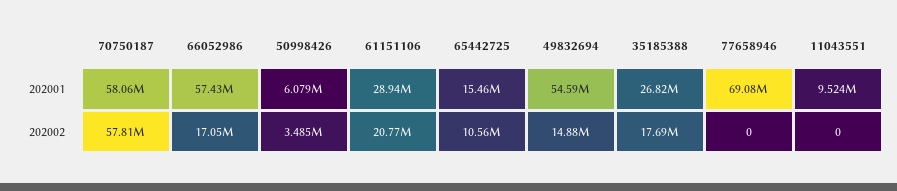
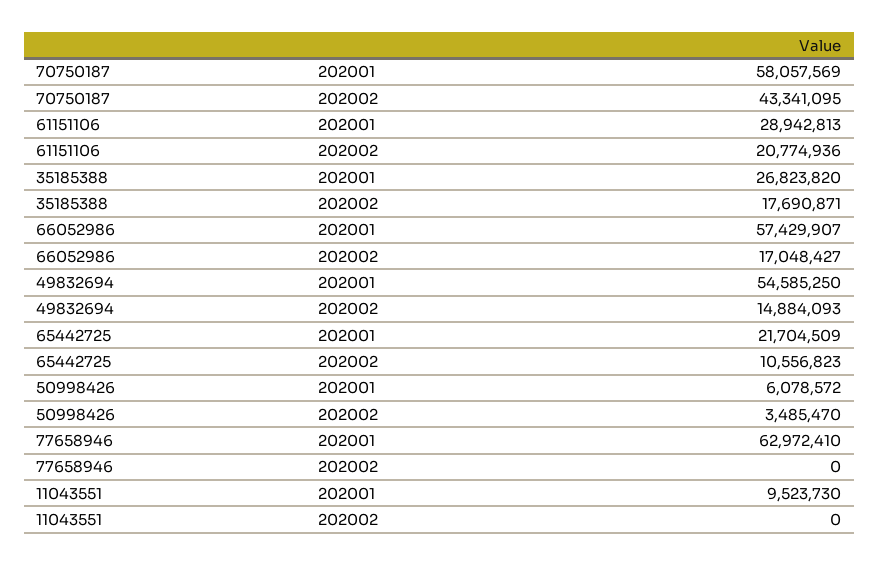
  {
    "70750187": {
      "202001": 58057569,
-     "202002": 57810000
+     "202002": 43341095
    },
    "66052986": {
      "202001": 57429907,
      "202002": 17048427
    },
    "50998426": {
      "202001": 6078572,
      "202002": 3485470
    },
    "61151106": {
      "202001": 28942813,
      "202002": 20774936
    },
    "65442725": {
-     "202001": 15460000,
+     "202001": 21704509,
      "202002": 10556823
    },
    "49832694": {
      "202001": 54585250,
      "202002": 14884093
    },
    "35185388": {
      "202001": 26823820,
      "202002": 17690871
    },
    "77658946": {
-     "202001": 69080000,
+     "202001": 62972410,
      "202002": 0
    },
    "11043551": {
      "202001": 9523730,
      "202002": 0
    }
  }

